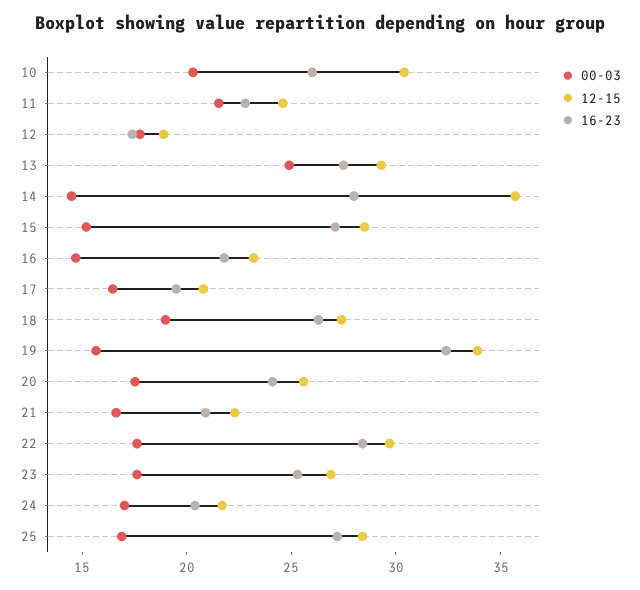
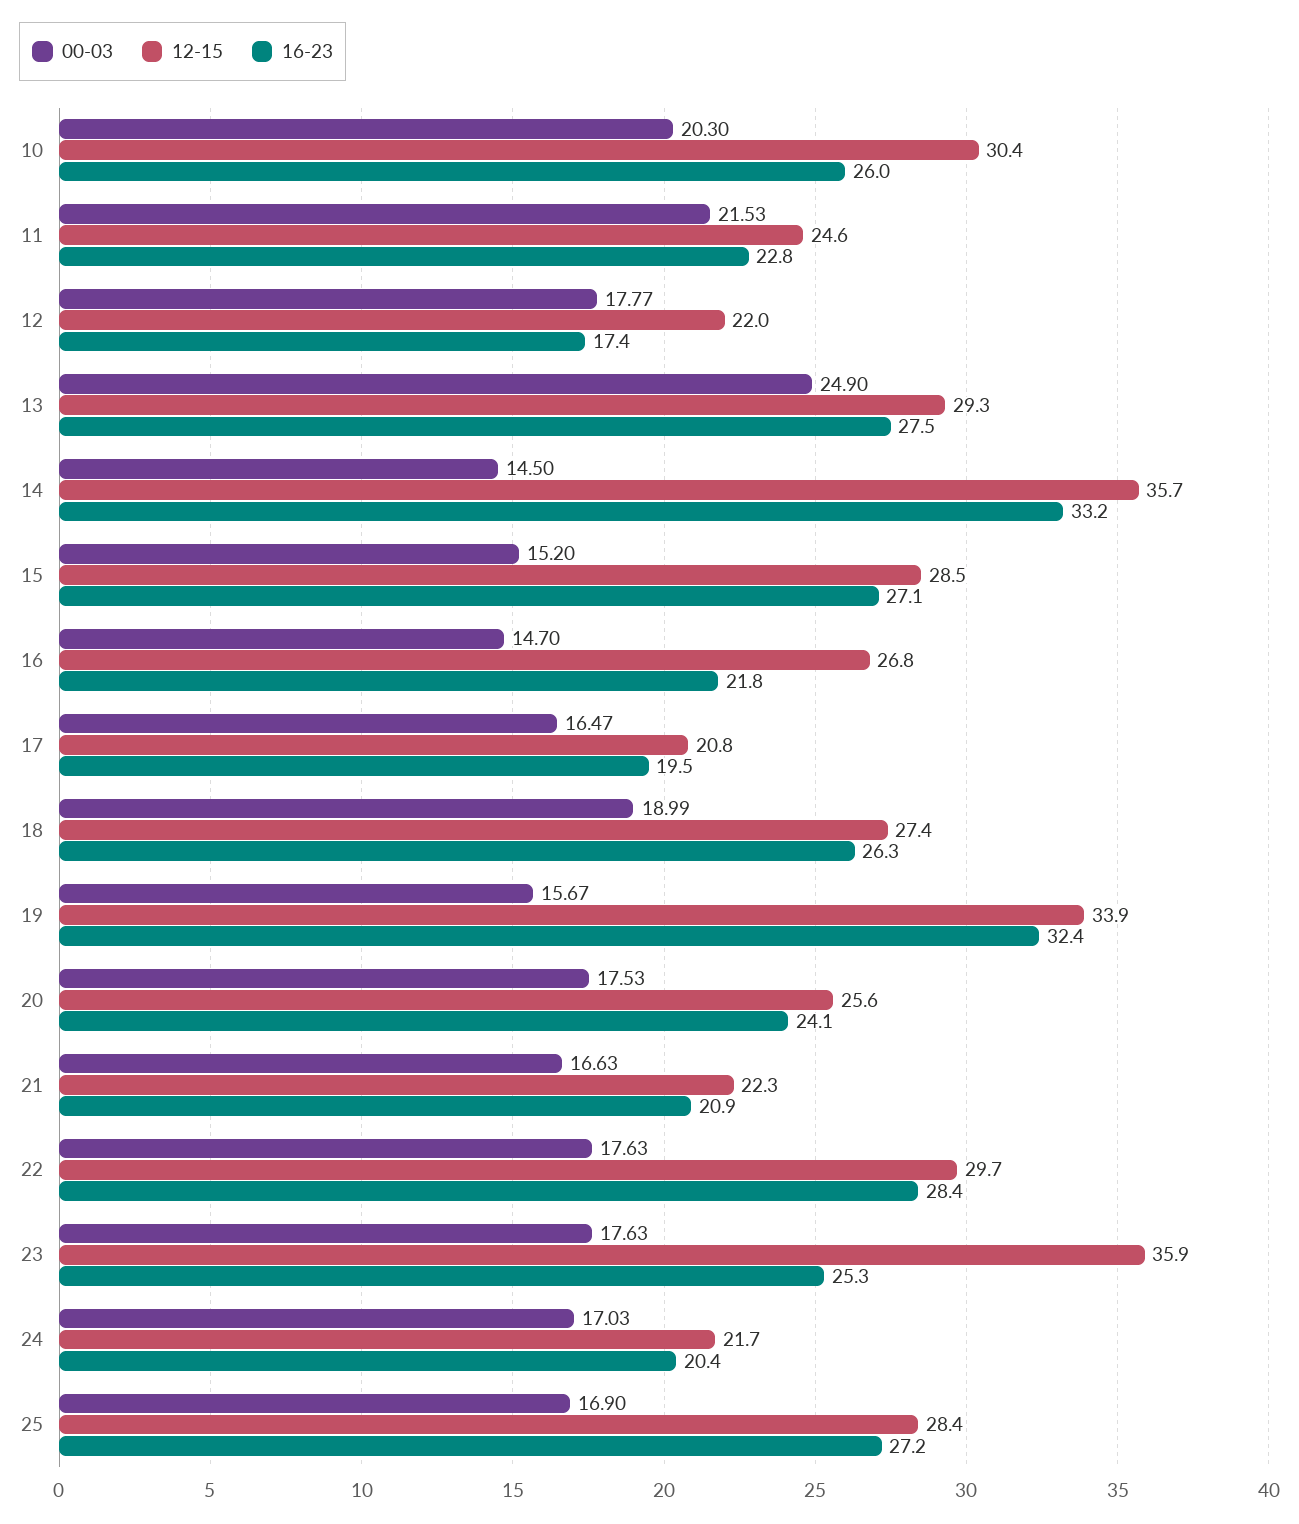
  {
    "00-03": {
      "10": 20.3,
      "11": 21.53,
      "12": 17.77,
      "13": 24.9,
      "14": 14.5,
      "15": 15.2,
      "16": 14.7,
      "17": 16.47,
      "18": 18.99,
      "19": 15.67,
      "20": 17.53,
      "21": 16.63,
      "22": 17.63,
      "23": 17.63,
      "24": 17.03,
      "25": 16.9
    },
    "12-15": {
      "10": 30.4,
      "11": 24.6,
-     "12": 19,
+     "12": 22,
      "13": 29.3,
      "14": 35.7,
      "15": 28.5,
-     "16": 23,
+     "16": 26.8,
      "17": 20.8,
      "18": 27.4,
      "19": 33.9,
      "20": 25.6,
      "21": 22.3,
      "22": 29.7,
-     "23": 27,
+     "23": 35.9,
      "24": 21.7,
      "25": 28.4
    },
    "16-23": {
      "10": 26,
      "11": 22.8,
      "12": 17.4,
      "13": 27.5,
-     "14": 28,
+     "14": 33.2,
      "15": 27.1,
      "16": 21.8,
      "17": 19.5,
      "18": 26.3,
      "19": 32.4,
      "20": 24.1,
      "21": 20.9,
      "22": 28.4,
      "23": 25.3,
      "24": 20.4,
      "25": 27.2
    }
  }

